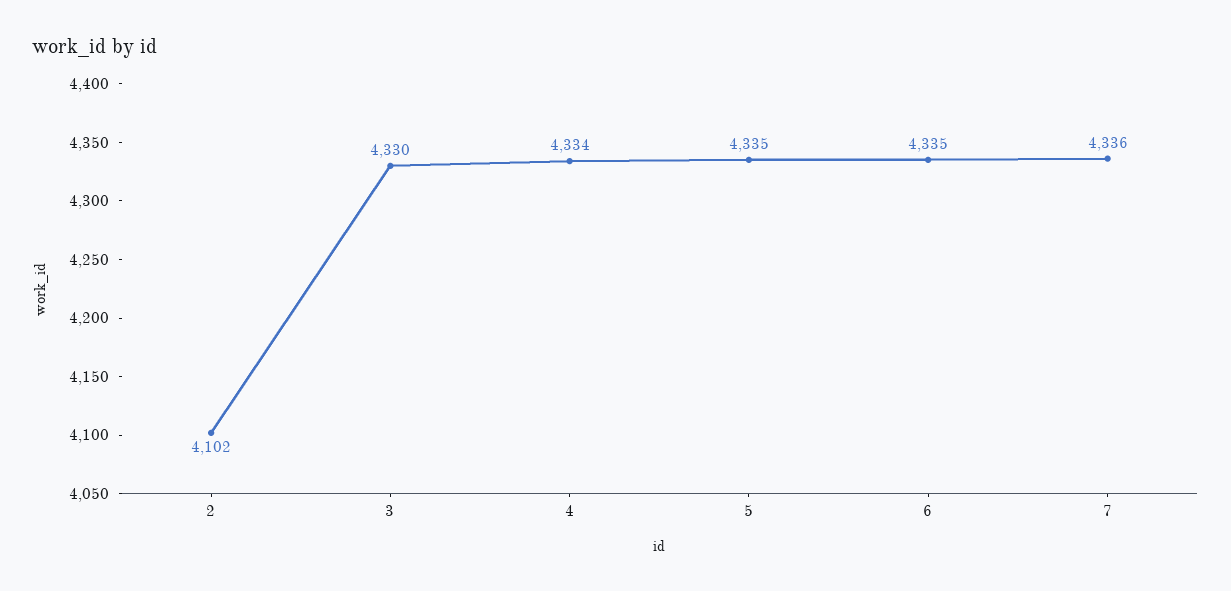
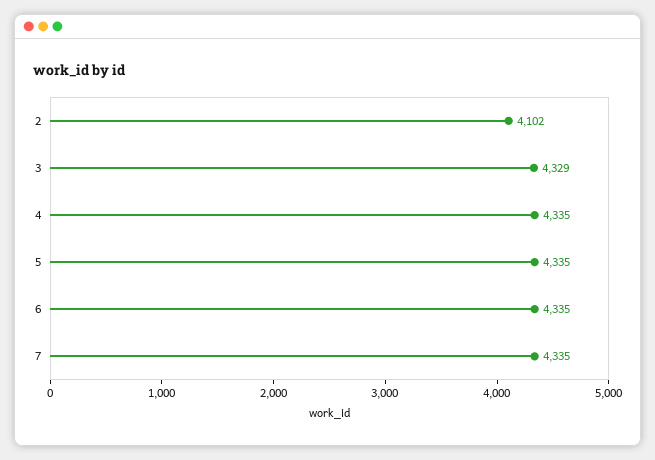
  {
    "2": 4102,
-   "3": 4330,
+   "3": 4329,
-   "4": 4334,
+   "4": 4335,
    "5": 4335,
    "6": 4335,
-   "7": 4336
+   "7": 4335
  }

